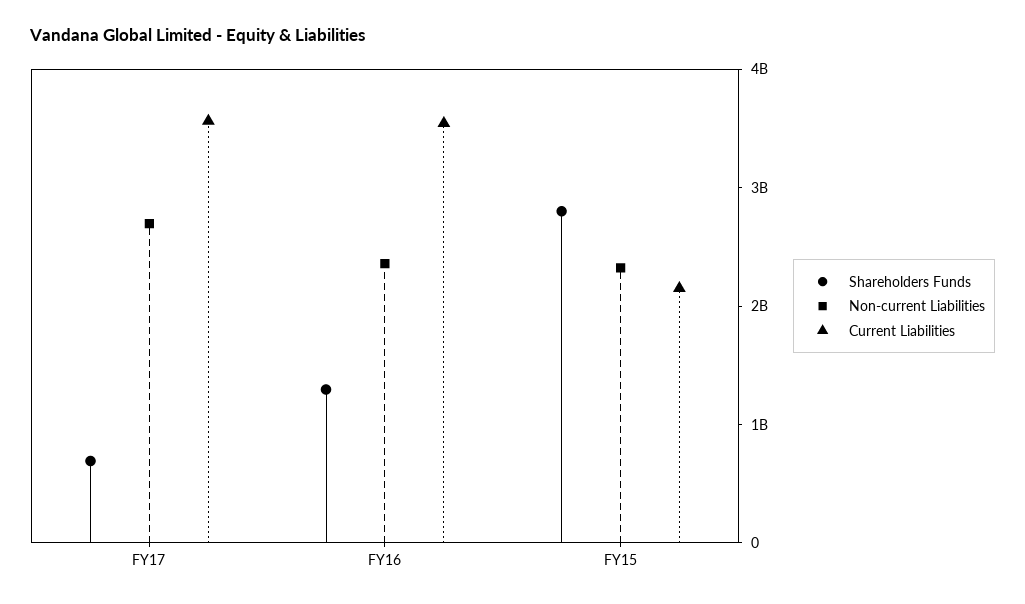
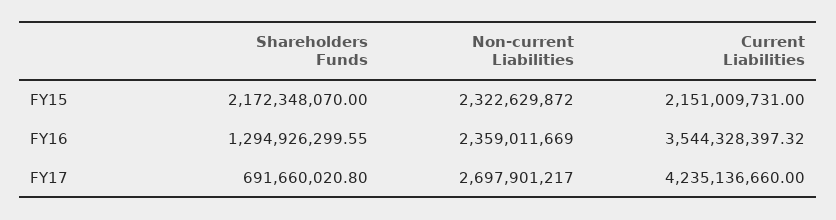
  {
    "Shareholders Funds": {
      "FY17": 691660020.8,
      "FY16": 1294926299.55,
-     "FY15": 2800000000
+     "FY15": 2172348070
    },
    "Non-current Liabilities": {
      "FY17": 2697901217,
      "FY16": 2359011669,
      "FY15": 2322629872
    },
    "Current Liabilities": {
-     "FY17": 3600000000,
+     "FY17": 4235136660,
      "FY16": 3544328397.32,
      "FY15": 2151009731
    }
  }

